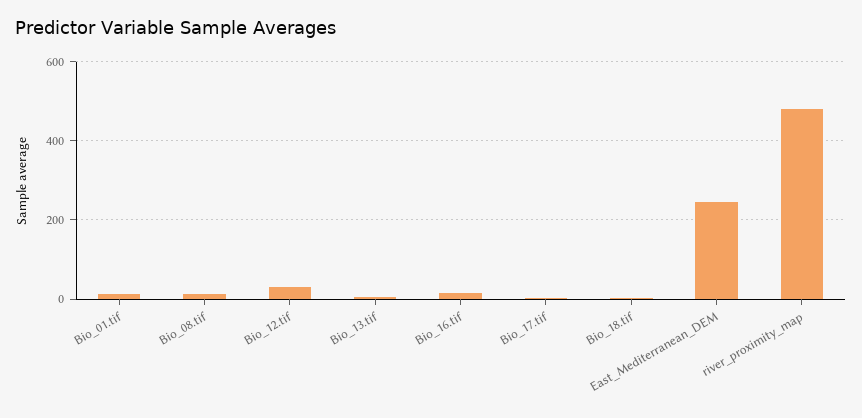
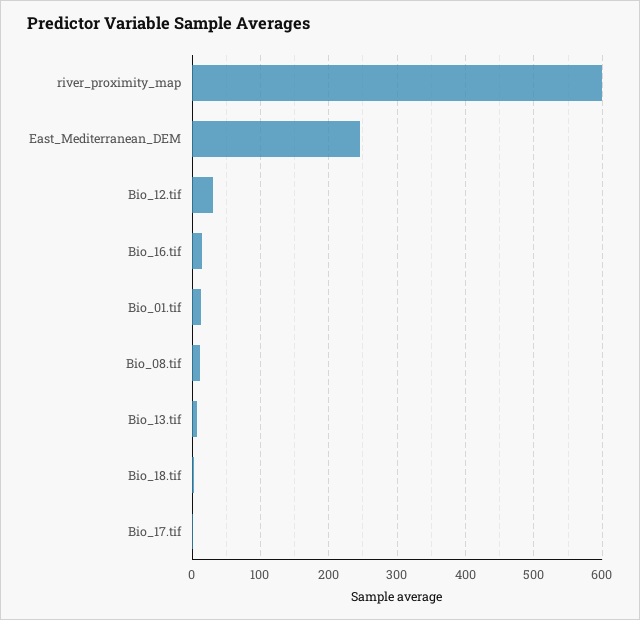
  {
    "Bio_01.tif": 10,
    "Bio_08.tif": 10,
    "Bio_12.tif": 30,
    "Bio_13.tif": 10,
    "Bio_16.tif": 10,
    "Bio_17.tif": 0,
    "Bio_18.tif": 0,
    "East_Mediterranean_DEM": 250,
-   "river_proximity_map": 480
+   "river_proximity_map": 600
  }

